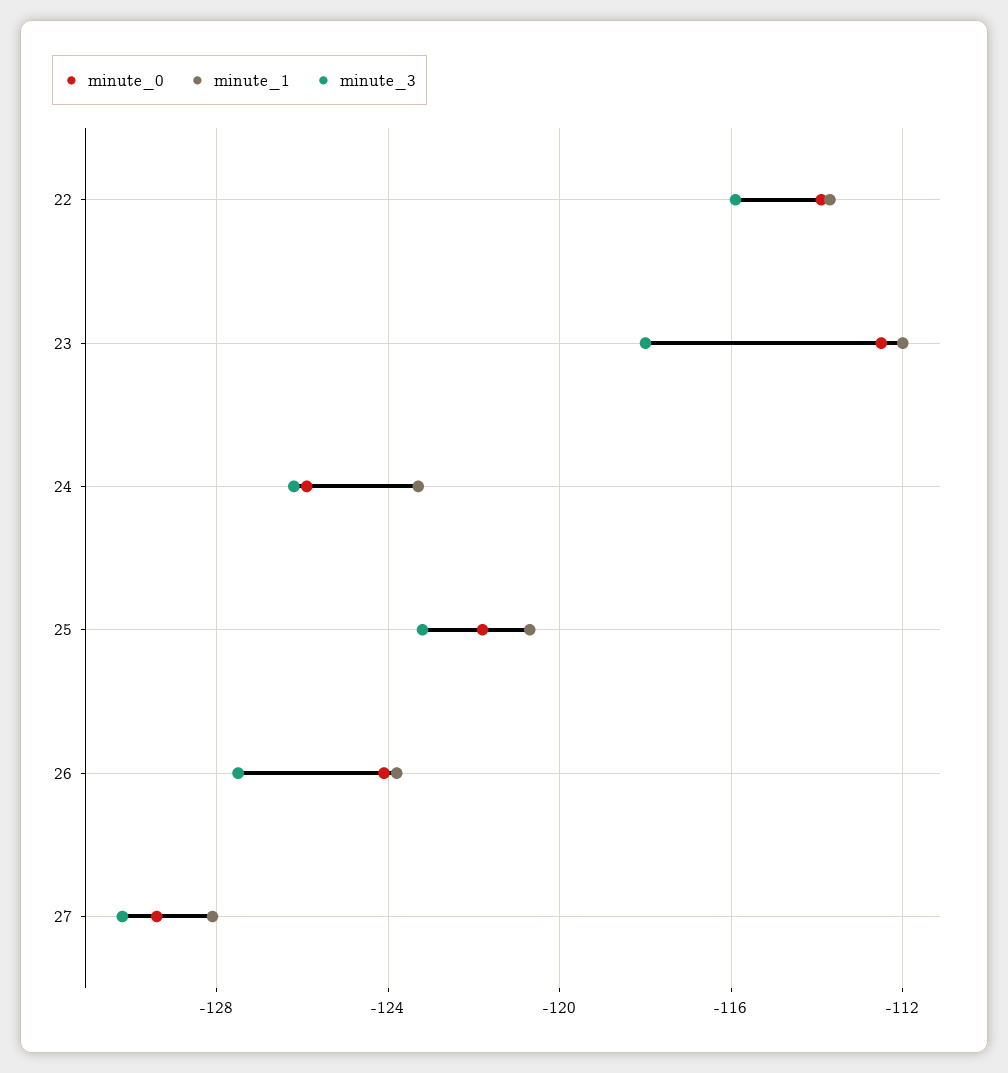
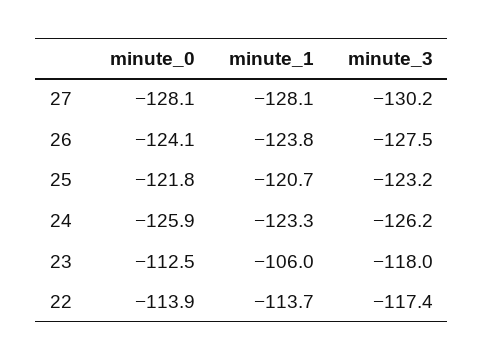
  {
    "minute_0": {
      "22": -113.9,
      "23": -112.5,
      "24": -125.9,
      "25": -121.8,
      "26": -124.1,
-     "27": -129.5
+     "27": -128.1
    },
    "minute_1": {
      "22": -113.7,
-     "23": -112,
+     "23": -106,
      "24": -123.3,
      "25": -120.7,
      "26": -123.8,
      "27": -128.1
    },
    "minute_3": {
-     "22": -116,
+     "22": -117.4,
      "23": -118,
      "24": -126.2,
      "25": -123.2,
      "26": -127.5,
      "27": -130.2
    }
  }

